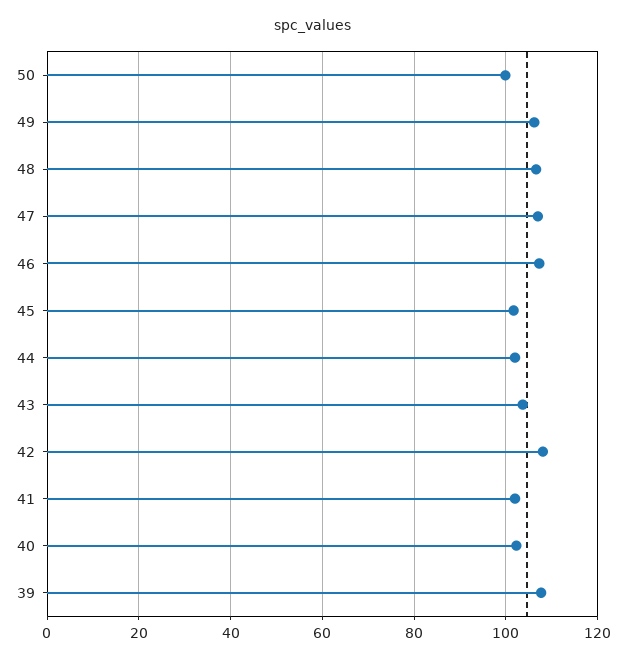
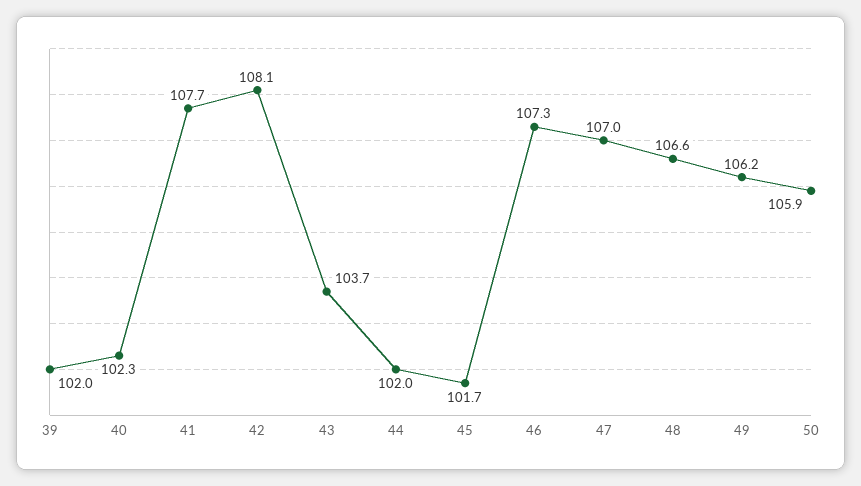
  {
-   "50": 100,
+   "50": 105.9,
    "49": 106.2,
    "48": 106.6,
    "47": 107,
    "46": 107.3,
    "45": 101.7,
    "44": 102,
    "43": 103.7,
    "42": 108.1,
-   "41": 102,
+   "41": 107.7,
    "40": 102.3,
-   "39": 108
+   "39": 102
  }

